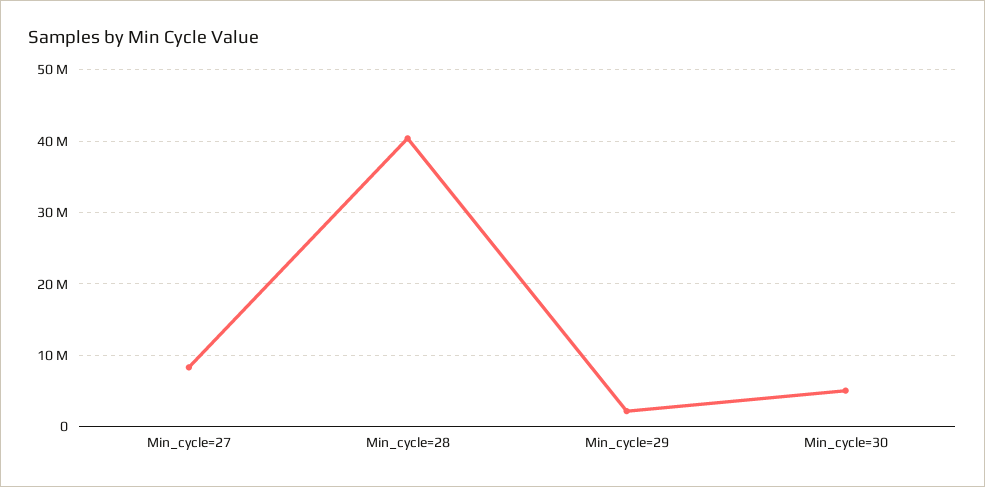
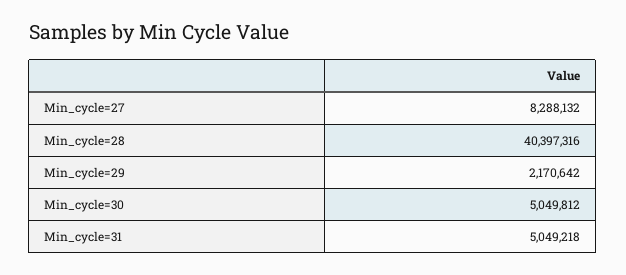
  {
    "Min_cycle=27": 8288132,
    "Min_cycle=28": 40397316,
    "Min_cycle=29": 2170642,
-   "Min_cycle=30": 5049812
+   "Min_cycle=30": 5049812,
+   "Min_cycle=31": 5049218
  }

